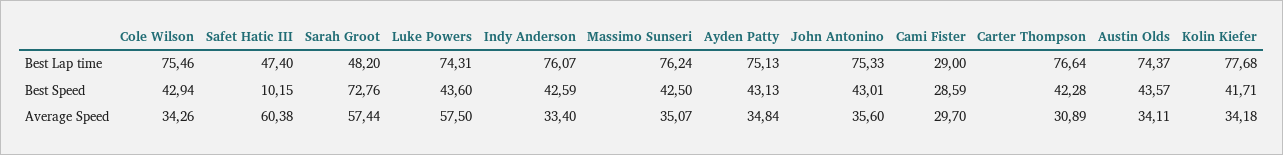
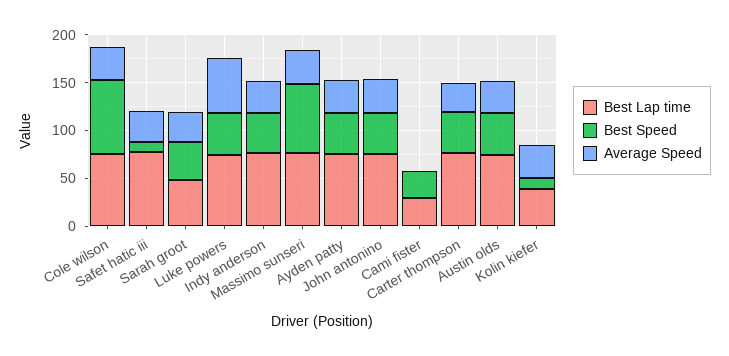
  {
    "Best Lap time": {
      "Cole Wilson": 75.46,
-     "Safet Hatic III": 47.4,
+     "Safet Hatic III": 80,
      "Sarah Groot": 48.2,
      "Luke Powers": 74.31,
      "Indy Anderson": 76.07,
      "Massimo Sunseri": 76.24,
      "Ayden Patty": 75.13,
      "John Antonino": 75.33,
      "Cami Fister": 29,
      "Carter Thompson": 76.64,
      "Austin Olds": 74.37,
-     "Kolin Kiefer": 77.68
+     "Kolin Kiefer": 40
    },
    "Best Speed": {
-     "Cole Wilson": 42.94,
+     "Cole Wilson": 80,
      "Safet Hatic III": 10.15,
-     "Sarah Groot": 72.76,
+     "Sarah Groot": 40,
      "Luke Powers": 43.6,
      "Indy Anderson": 42.59,
-     "Massimo Sunseri": 42.5,
+     "Massimo Sunseri": 70,
      "Ayden Patty": 43.13,
      "John Antonino": 43.01,
      "Cami Fister": 28.59,
      "Carter Thompson": 42.28,
      "Austin Olds": 43.57,
-     "Kolin Kiefer": 41.71
+     "Kolin Kiefer": 10
    },
    "Average Speed": {
      "Cole Wilson": 34.26,
-     "Safet Hatic III": 60.38,
+     "Safet Hatic III": 30,
-     "Sarah Groot": 57.44,
+     "Sarah Groot": 30,
      "Luke Powers": 57.5,
      "Indy Anderson": 33.4,
      "Massimo Sunseri": 35.07,
      "Ayden Patty": 34.84,
      "John Antonino": 35.6,
-     "Cami Fister": 29.7,
+     "Cami Fister": 0,
      "Carter Thompson": 30.89,
      "Austin Olds": 34.11,
      "Kolin Kiefer": 34.18
    }
  }

